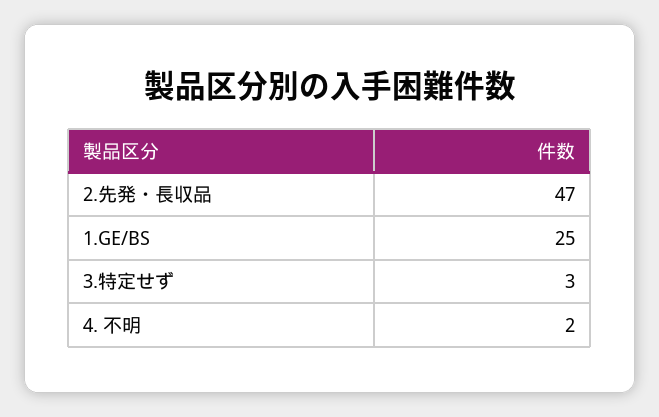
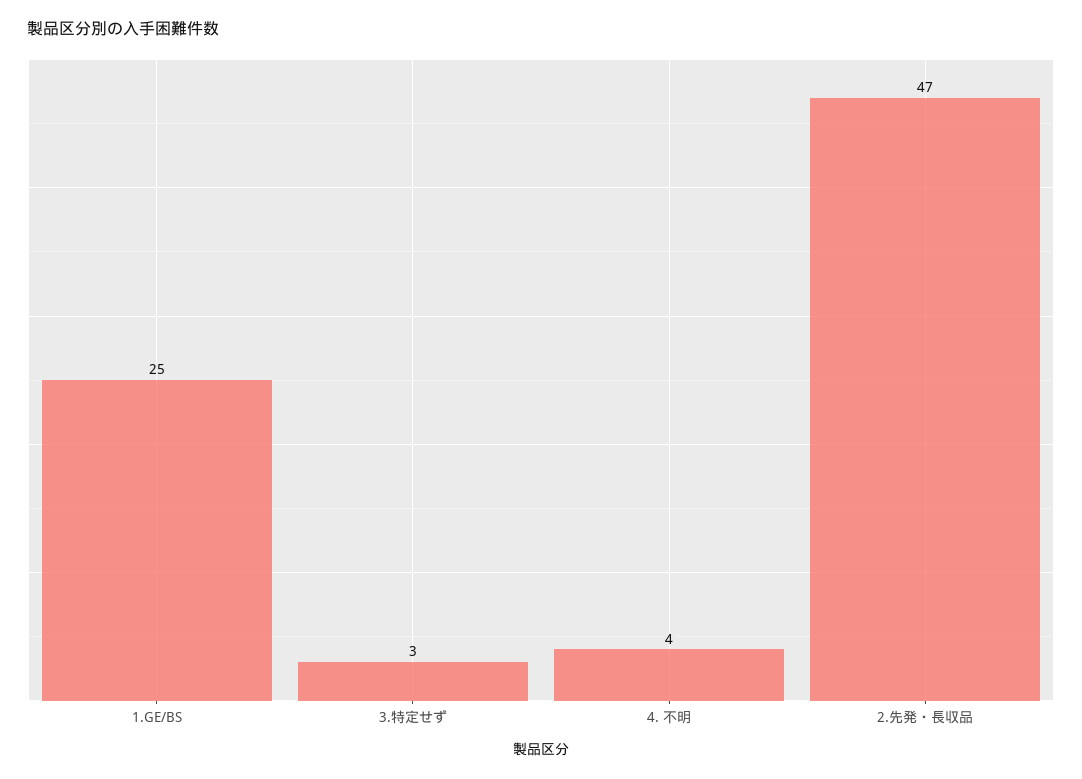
  {
    "2.先発・長収品": 47,
    "1.GE/BS": 25,
    "3.特定せず": 3,
-   "4. 不明": 2
+   "4. 不明": 4
  }

